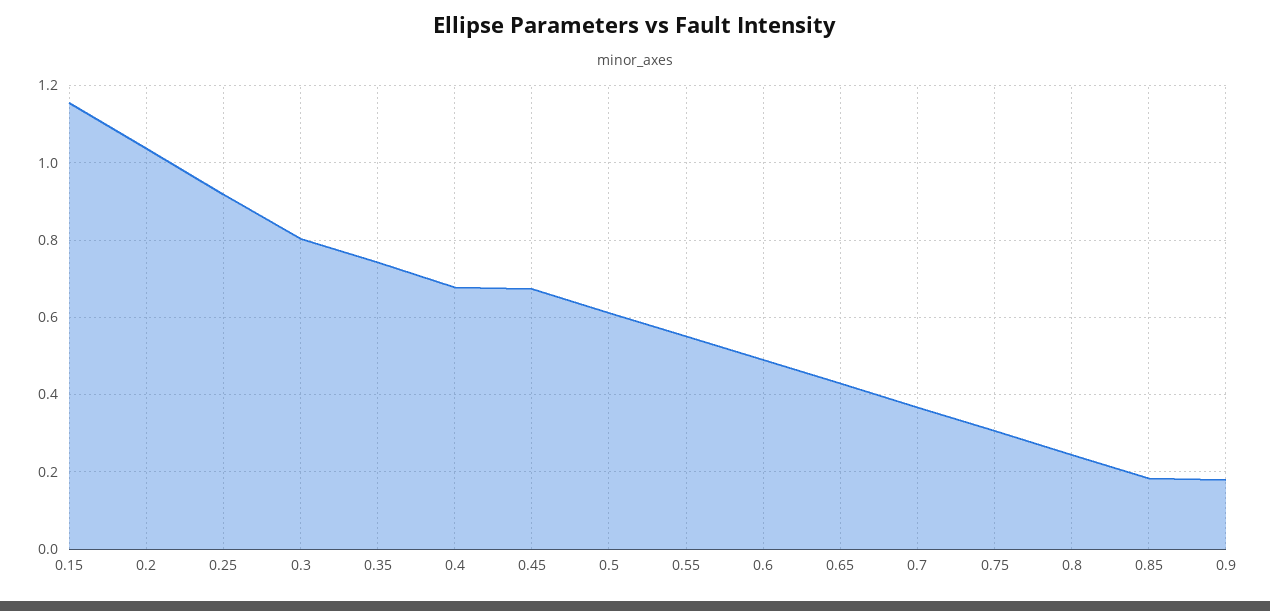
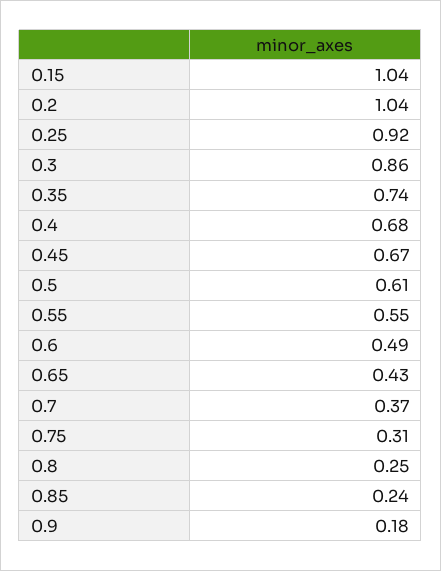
  {
-   "0.15": 1.16,
+   "0.15": 1.04,
    "0.2": 1.04,
    "0.25": 0.92,
-   "0.3": 0.8,
+   "0.3": 0.86,
    "0.35": 0.74,
    "0.4": 0.68,
    "0.45": 0.67,
    "0.5": 0.61,
    "0.55": 0.55,
    "0.6": 0.49,
    "0.65": 0.43,
    "0.7": 0.37,
    "0.75": 0.31,
    "0.8": 0.25,
-   "0.85": 0.18,
+   "0.85": 0.24,
    "0.9": 0.18
  }

